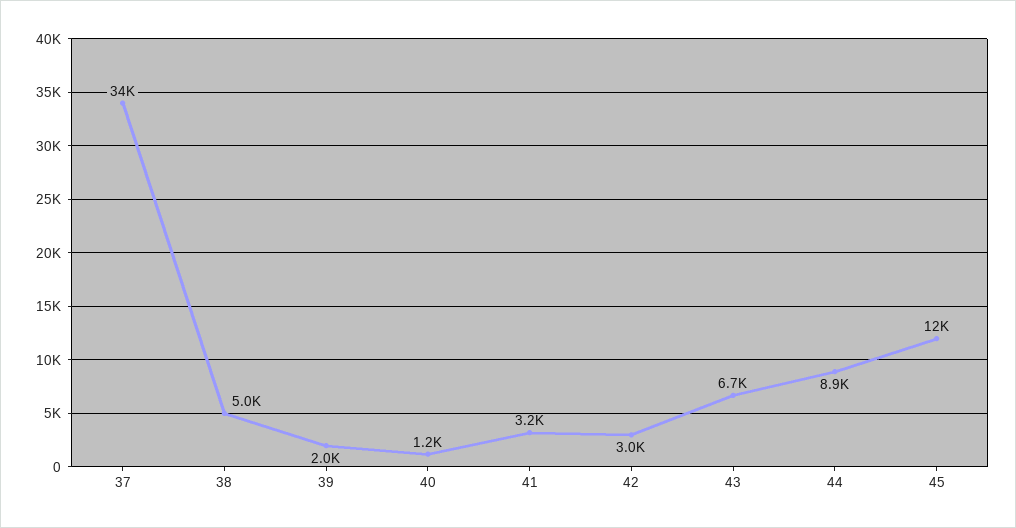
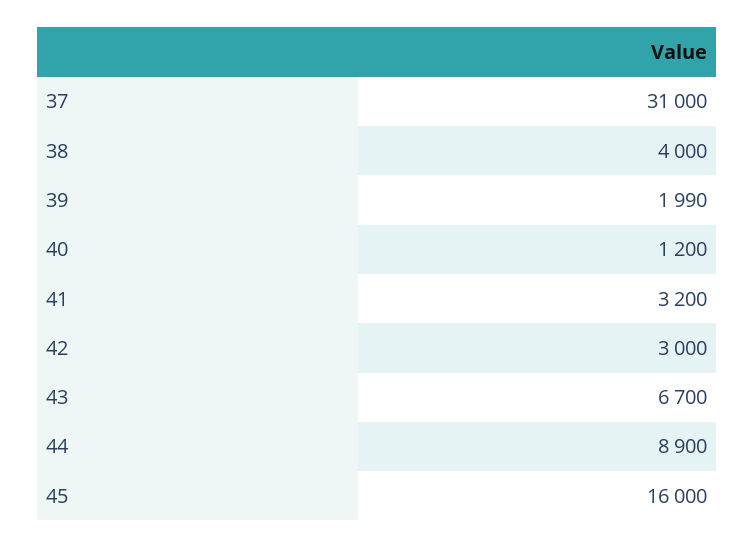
  {
-   "37": 34000,
+   "37": 31000,
-   "38": 5000,
+   "38": 4000,
    "39": 1990,
    "40": 1200,
    "41": 3200,
    "42": 3000,
    "43": 6700,
    "44": 8900,
-   "45": 12000
+   "45": 16000
  }

